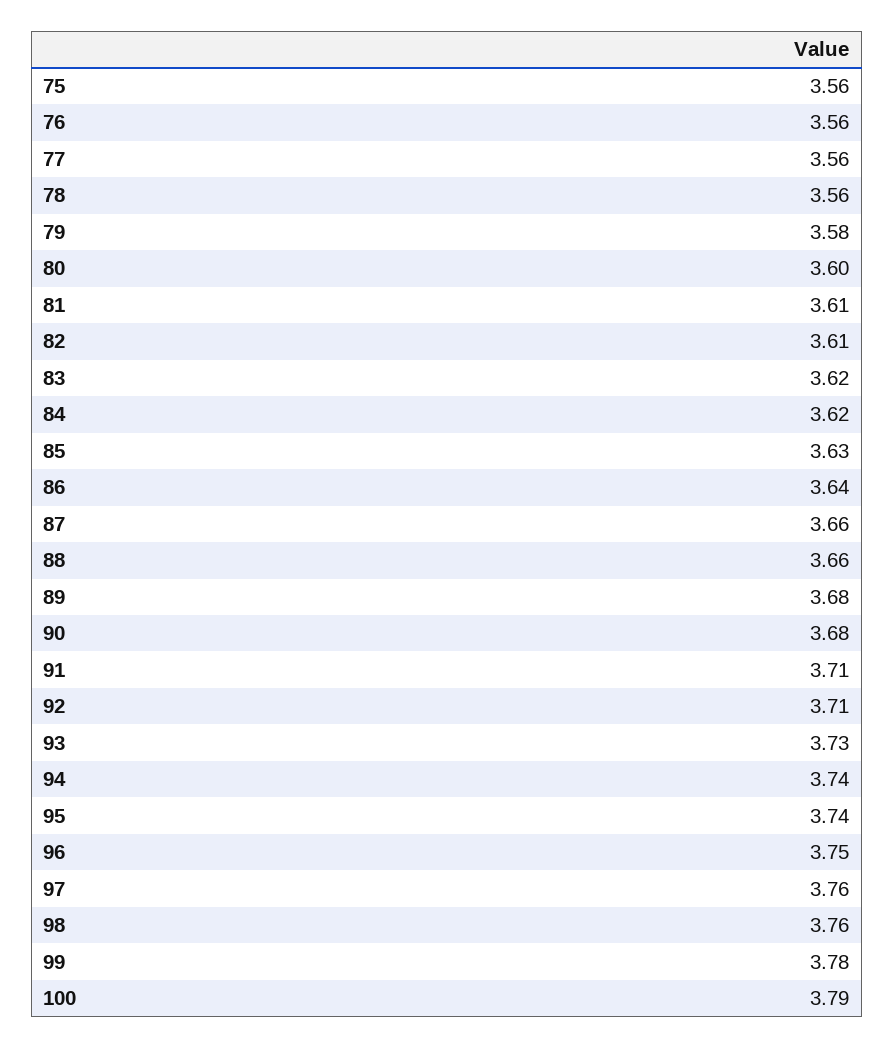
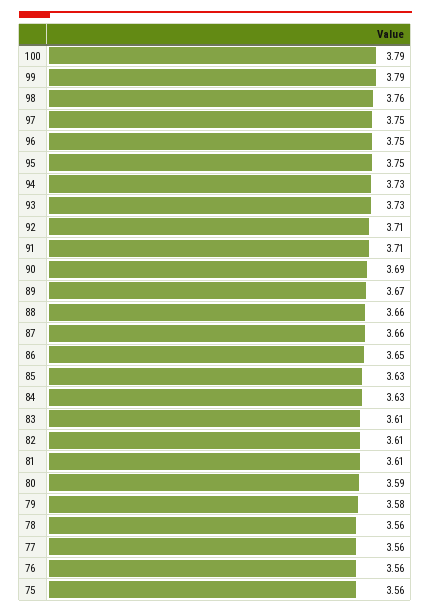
  {
    "75": 3.56,
    "76": 3.56,
    "77": 3.56,
    "78": 3.56,
    "79": 3.58,
-   "80": 3.6,
+   "80": 3.59,
    "81": 3.61,
    "82": 3.61,
-   "83": 3.62,
+   "83": 3.61,
-   "84": 3.62,
+   "84": 3.63,
    "85": 3.63,
-   "86": 3.64,
+   "86": 3.65,
    "87": 3.66,
    "88": 3.66,
-   "89": 3.68,
+   "89": 3.67,
-   "90": 3.68,
+   "90": 3.69,
    "91": 3.71,
    "92": 3.71,
    "93": 3.73,
-   "94": 3.74,
+   "94": 3.73,
-   "95": 3.74,
+   "95": 3.75,
    "96": 3.75,
-   "97": 3.76,
+   "97": 3.75,
    "98": 3.76,
-   "99": 3.78,
+   "99": 3.79,
    "100": 3.79
  }

